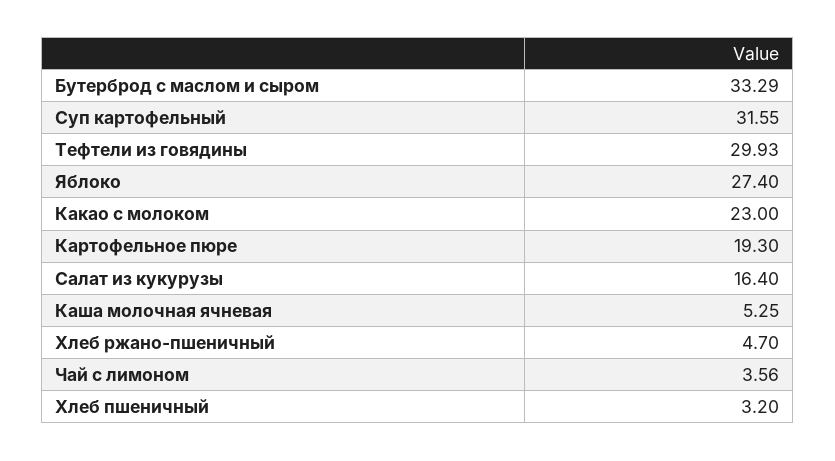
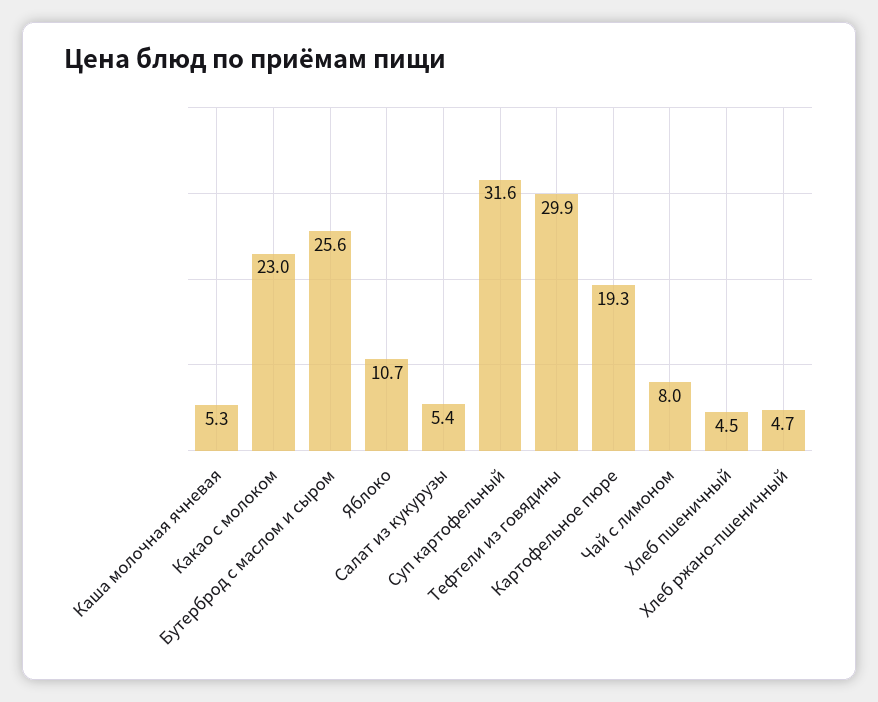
  {
-   "Бутерброд с маслом и сыром": 33.29,
+   "Бутерброд с маслом и сыром": 25.6,
    "Суп картофельный": 31.55,
    "Тефтели из говядины": 29.93,
-   "Яблоко": 27.4,
+   "Яблоко": 10.7,
    "Какао с молоком": 23,
    "Картофельное пюре": 19.3,
-   "Салат из кукурузы": 16.4,
+   "Салат из кукурузы": 5.4,
    "Каша молочная ячневая": 5.25,
    "Хлеб ржано-пшеничный": 4.7,
-   "Чай с лимоном": 3.56,
+   "Чай с лимоном": 8,
-   "Хлеб пшеничный": 3.2
+   "Хлеб пшеничный": 4.5
  }

